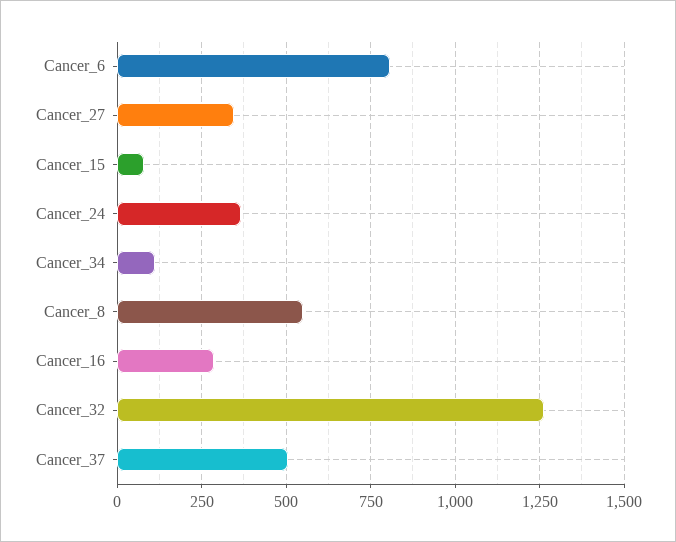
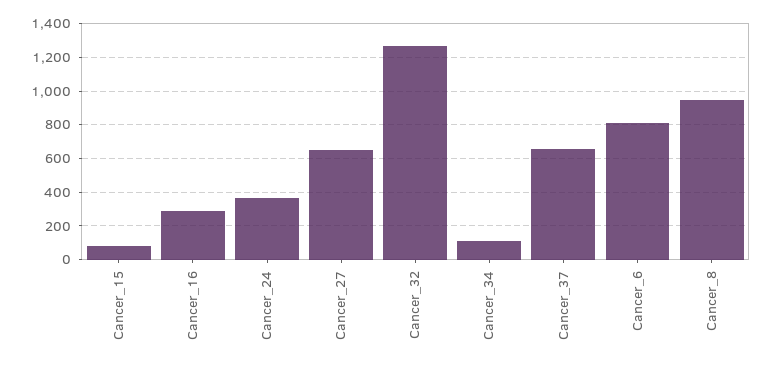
  {
    "Cancer_6": 800,
-   "Cancer_27": 350,
+   "Cancer_27": 650,
    "Cancer_15": 75,
    "Cancer_24": 375,
    "Cancer_34": 125,
-   "Cancer_8": 550,
+   "Cancer_8": 950,
    "Cancer_16": 300,
    "Cancer_32": 1275,
-   "Cancer_37": 500
+   "Cancer_37": 650
  }

